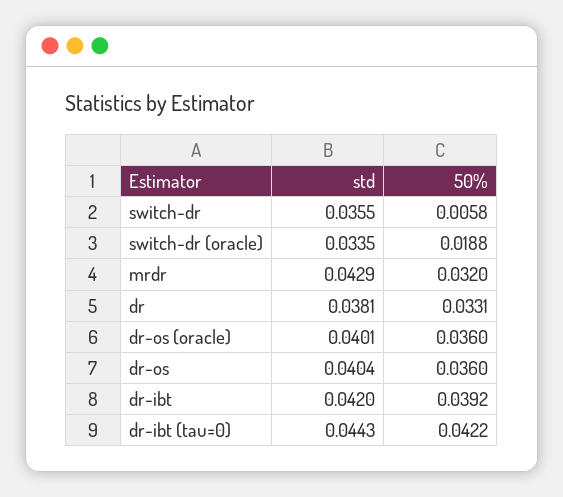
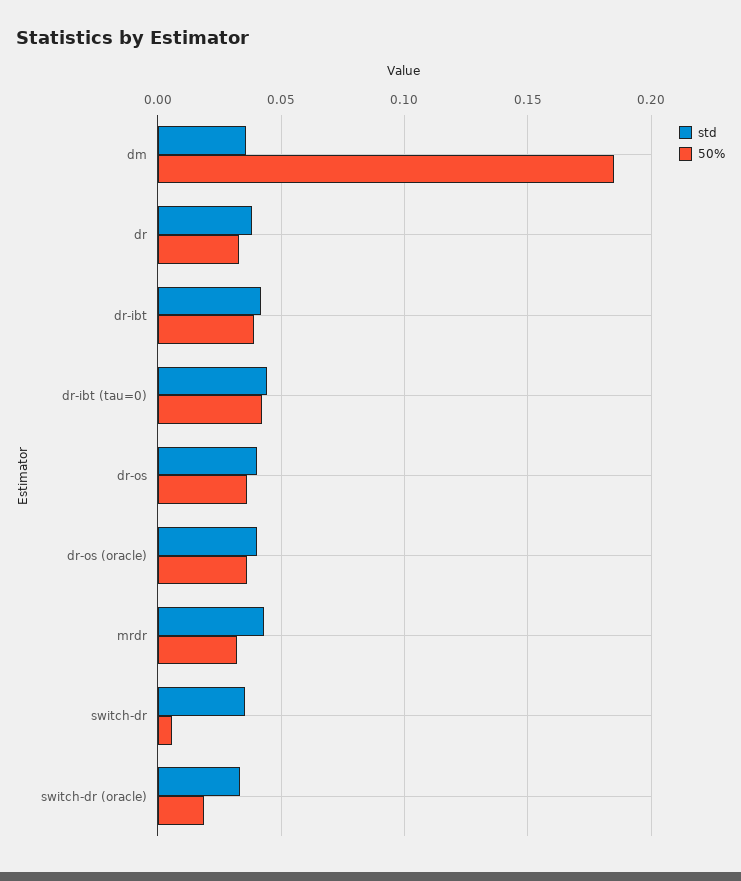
  {
    "std": {
      "switch-dr": 0.0355,
      "switch-dr (oracle)": 0.0335,
      "mrdr": 0.0429,
      "dr": 0.0381,
      "dr-os (oracle)": 0.0401,
      "dr-os": 0.0404,
      "dr-ibt": 0.042,
-     "dr-ibt (tau=0)": 0.0443
+     "dr-ibt (tau=0)": 0.0443,
+     "dm": 0.035
    },
    "50%": {
      "switch-dr": 0.0058,
      "switch-dr (oracle)": 0.0188,
      "mrdr": 0.032,
      "dr": 0.0331,
      "dr-os (oracle)": 0.036,
      "dr-os": 0.036,
      "dr-ibt": 0.0392,
-     "dr-ibt (tau=0)": 0.0422
+     "dr-ibt (tau=0)": 0.0422,
+     "dm": 0.185
    }
  }

